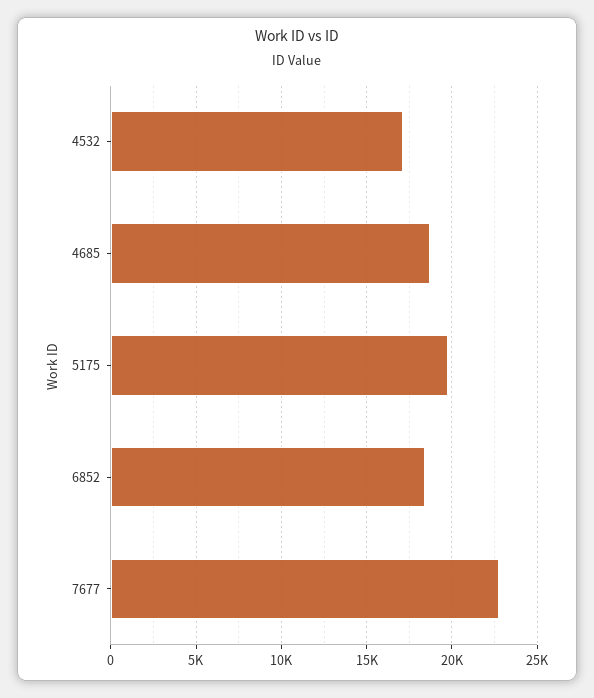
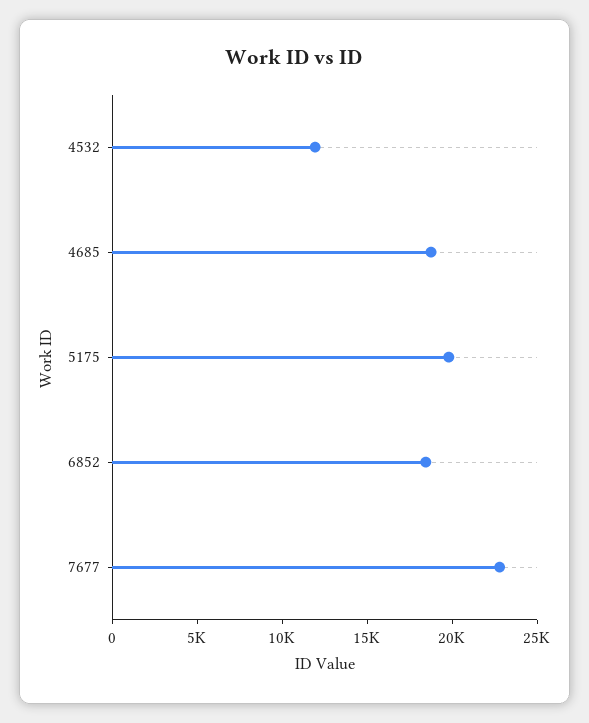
  {
-   "4532": 17000,
+   "4532": 12000,
    "4685": 18500,
    "5175": 20000,
    "6852": 18500,
    "7677": 23000
  }

